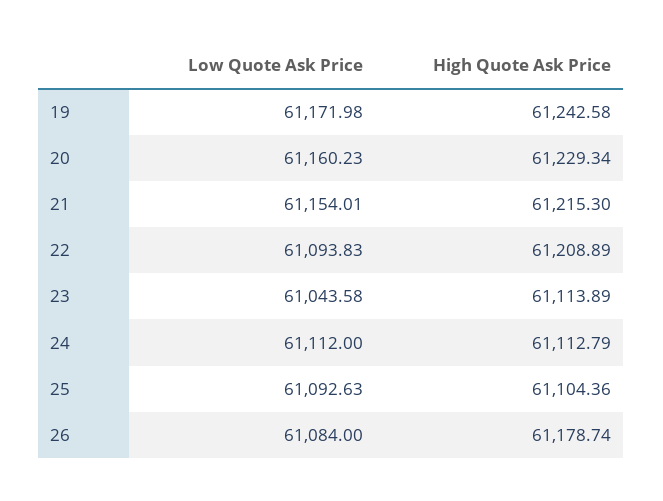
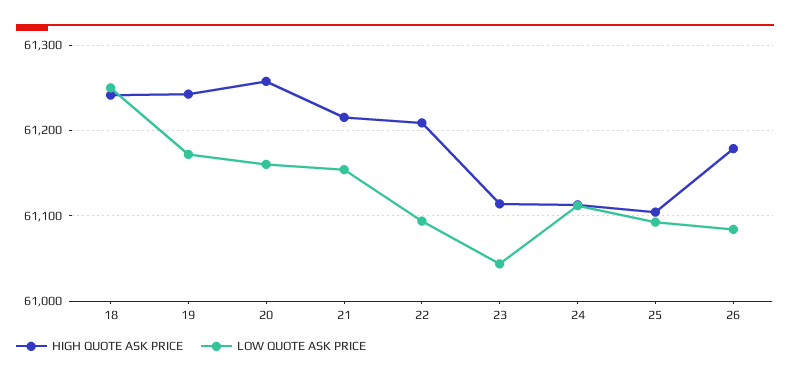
  {
    "Low Quote Ask Price": {
      "19": 61171.98,
      "20": 61160.23,
      "21": 61154.01,
      "22": 61093.83,
      "23": 61043.58,
      "24": 61112,
      "25": 61092.63,
-     "26": 61084
+     "26": 61084,
+     "18": 61250
    },
    "High Quote Ask Price": {
      "19": 61242.58,
-     "20": 61229.34,
+     "20": 61260,
      "21": 61215.3,
      "22": 61208.89,
      "23": 61113.89,
      "24": 61112.79,
      "25": 61104.36,
-     "26": 61178.74
+     "26": 61178.74,
+     "18": 61240
    }
  }

